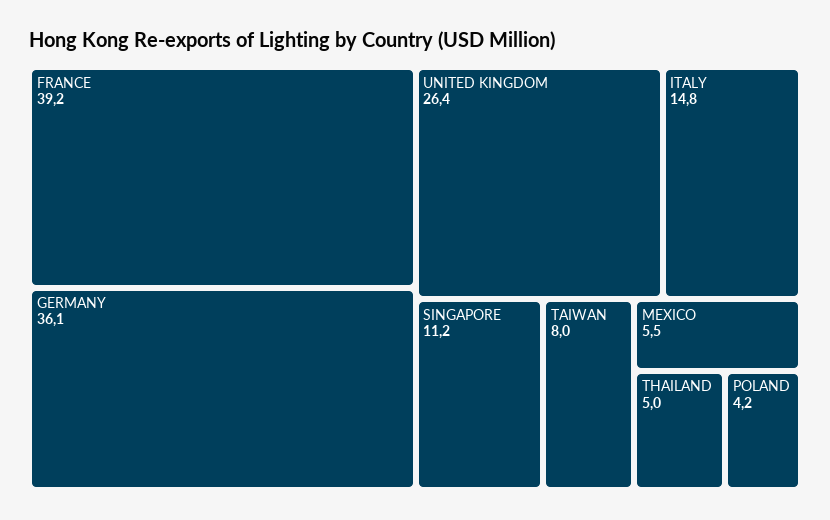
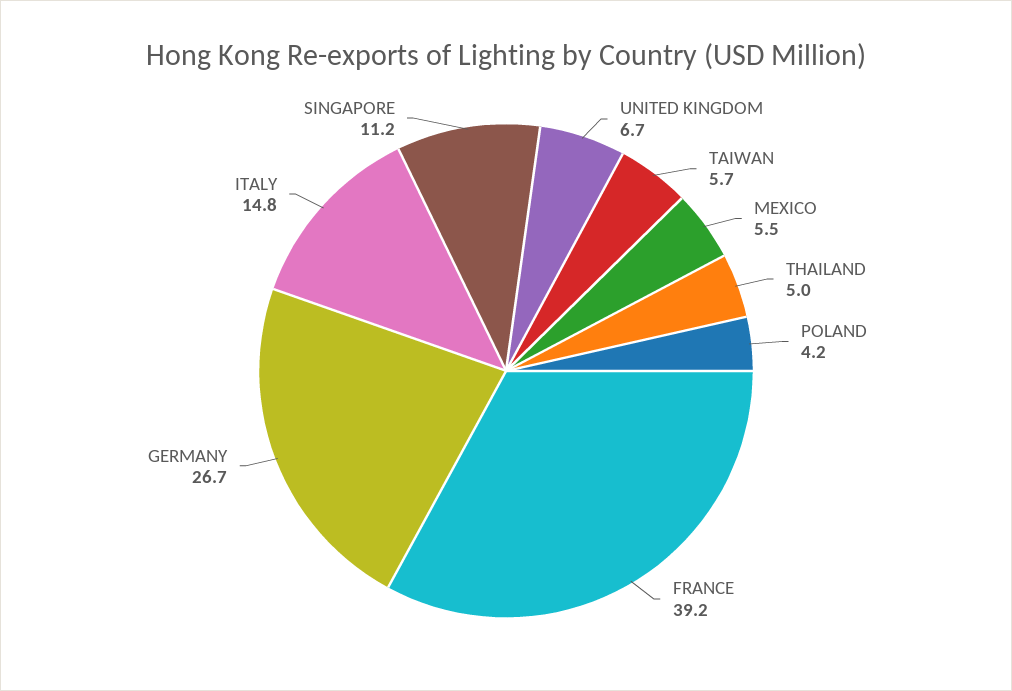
  {
    "FRANCE": 39.2,
-   "GERMANY": 36.1,
+   "GERMANY": 26.7,
-   "UNITED KINGDOM": 26.4,
+   "UNITED KINGDOM": 6.7,
    "ITALY": 14.8,
    "SINGAPORE": 11.2,
-   "TAIWAN": 8,
+   "TAIWAN": 5.7,
    "MEXICO": 5.5,
    "THAILAND": 5,
    "POLAND": 4.2
  }

